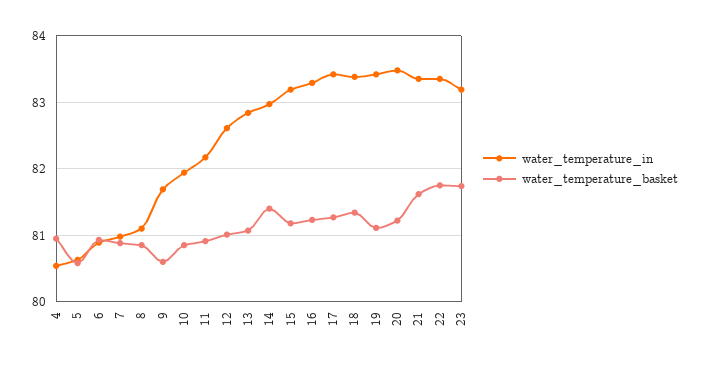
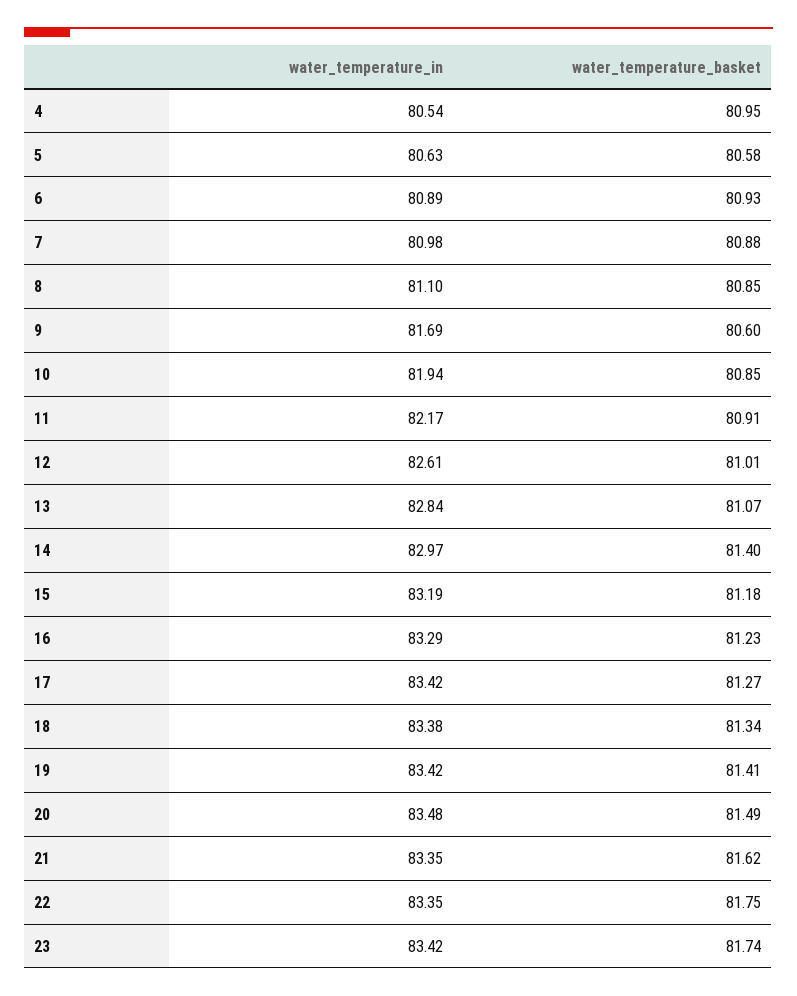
  {
    "water_temperature_in": {
      "4": 80.54,
      "5": 80.63,
      "6": 80.89,
      "7": 80.98,
      "8": 81.1,
      "9": 81.69,
      "10": 81.94,
      "11": 82.17,
      "12": 82.61,
      "13": 82.84,
      "14": 82.97,
      "15": 83.19,
      "16": 83.29,
      "17": 83.42,
      "18": 83.38,
      "19": 83.42,
      "20": 83.48,
      "21": 83.35,
      "22": 83.35,
-     "23": 83.2
+     "23": 83.42
    },
    "water_temperature_basket": {
      "4": 80.95,
      "5": 80.58,
      "6": 80.93,
      "7": 80.88,
      "8": 80.85,
      "9": 80.6,
      "10": 80.85,
      "11": 80.91,
      "12": 81.01,
      "13": 81.07,
      "14": 81.4,
      "15": 81.18,
      "16": 81.23,
      "17": 81.27,
      "18": 81.34,
-     "19": 81.1,
+     "19": 81.41,
-     "20": 81.2,
+     "20": 81.49,
      "21": 81.62,
      "22": 81.75,
      "23": 81.74
    }
  }

